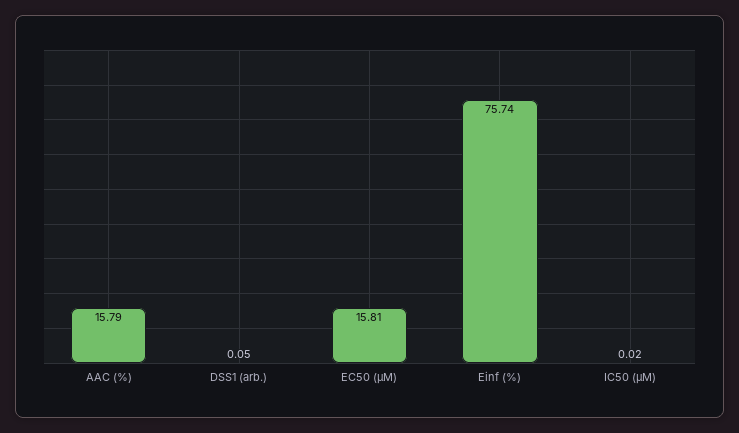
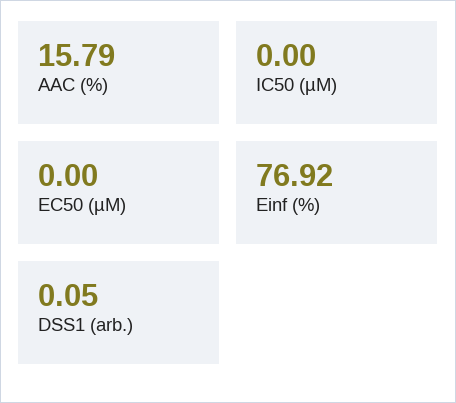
  {
    "AAC (%)": 15.79,
    "DSS1 (arb.)": 0.05,
-   "EC50 (µM)": 15.81,
+   "EC50 (µM)": 0,
-   "Einf (%)": 75.74,
+   "Einf (%)": 76.92,
-   "IC50 (µM)": 0.02
+   "IC50 (µM)": 0
  }

